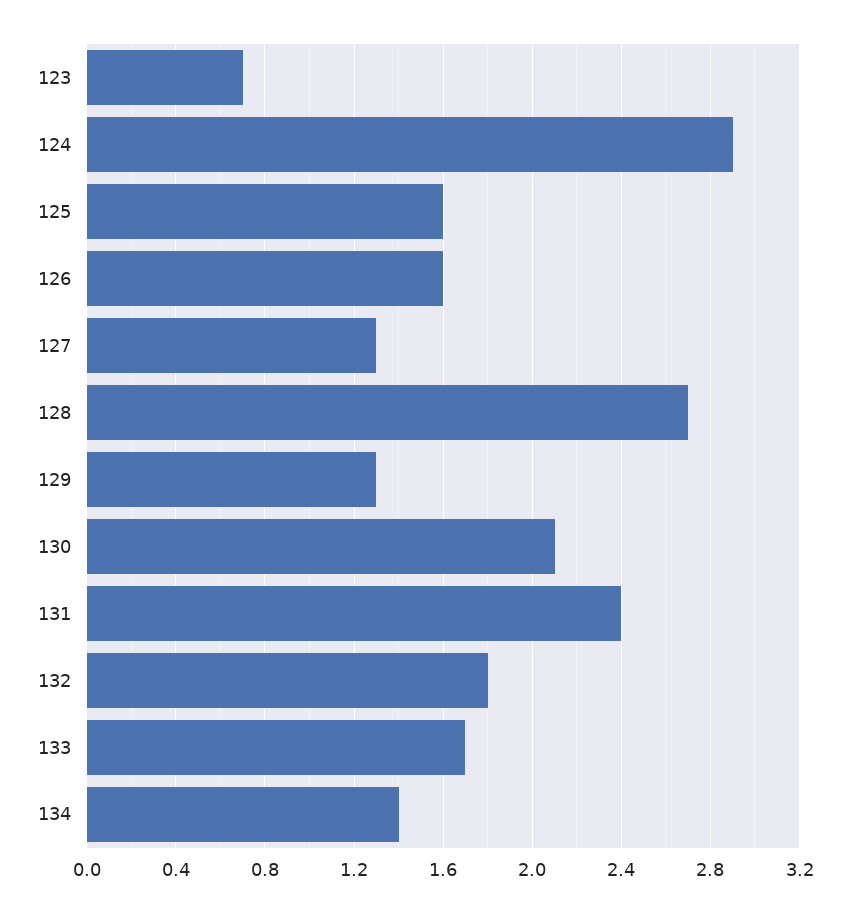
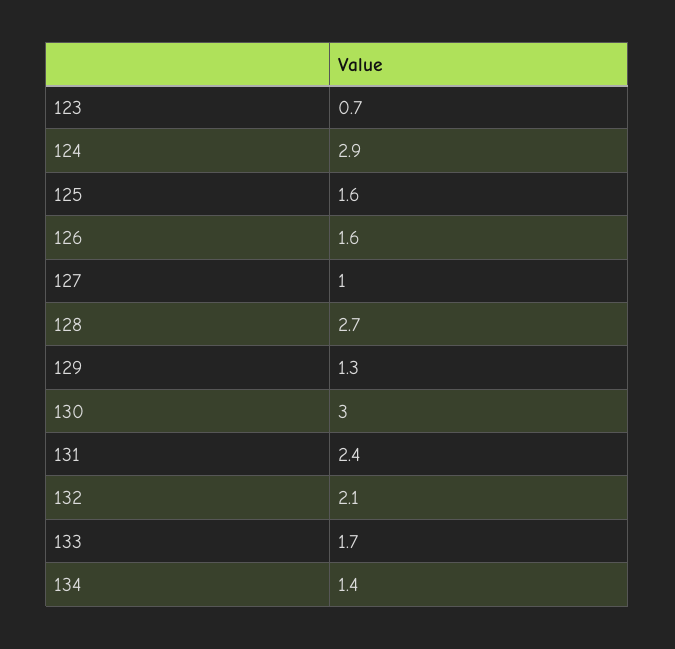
  {
    "123": 0.7,
    "124": 2.9,
    "125": 1.6,
    "126": 1.6,
-   "127": 1.3,
+   "127": 1,
    "128": 2.7,
    "129": 1.3,
-   "130": 2.1,
+   "130": 3,
    "131": 2.4,
-   "132": 1.8,
+   "132": 2.1,
    "133": 1.7,
    "134": 1.4
  }

